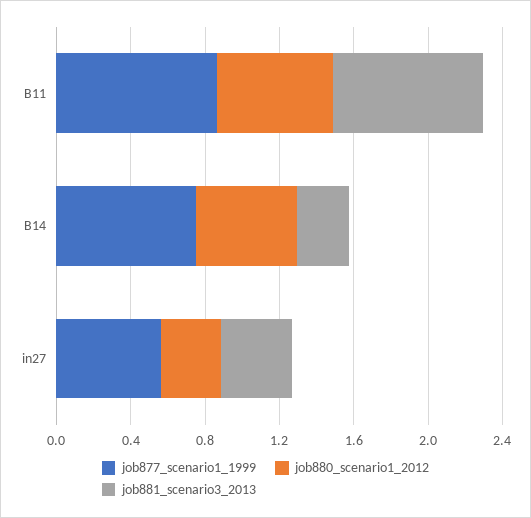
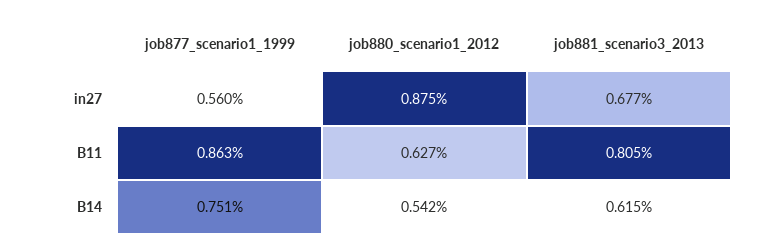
  {
    "job877_scenario1_1999": {
      "B11": 0.863,
      "B14": 0.751,
      "in27": 0.56
    },
    "job880_scenario1_2012": {
      "B11": 0.627,
      "B14": 0.542,
-     "in27": 0.3
+     "in27": 0.875
    },
    "job881_scenario3_2013": {
      "B11": 0.805,
-     "B14": 0.3,
+     "B14": 0.615,
-     "in27": 0.4
+     "in27": 0.677
    }
  }

